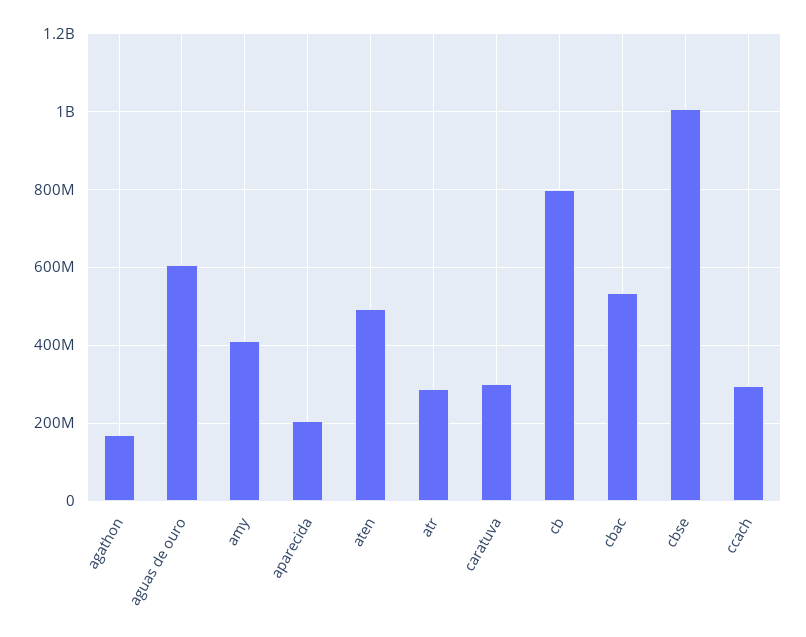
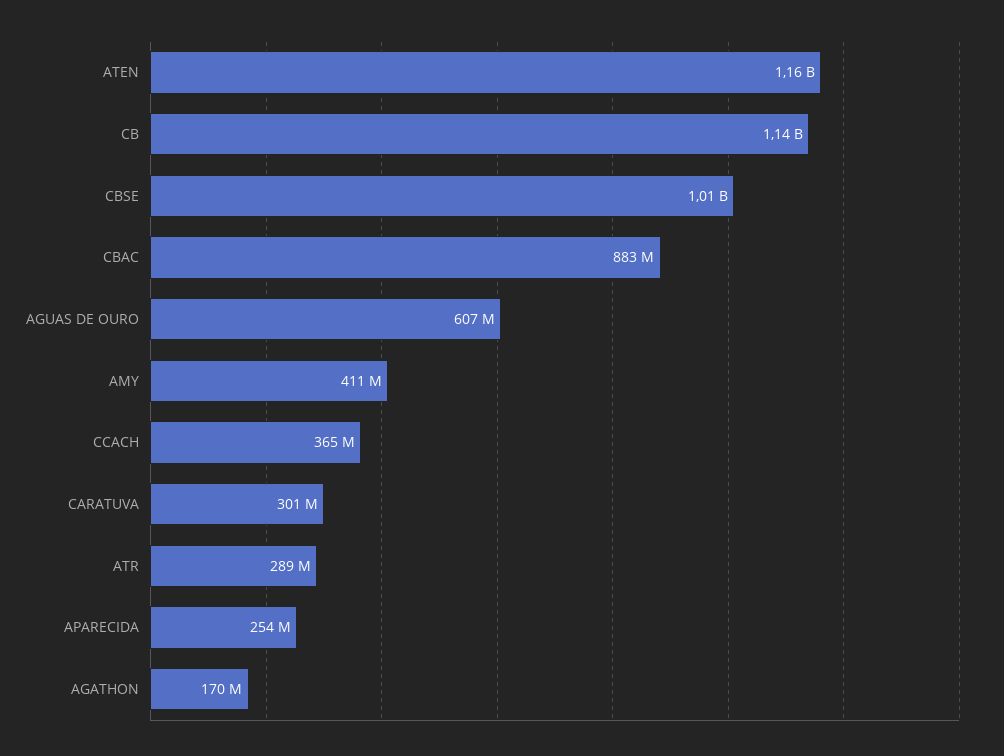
  {
    "agathon": 170000000,
    "aguas de ouro": 607000000,
    "amy": 411000000,
-   "aparecida": 200000000,
+   "aparecida": 254000000,
-   "aten": 500000000,
+   "aten": 1160000000,
    "atr": 289000000,
    "caratuva": 301000000,
-   "cb": 800000000,
+   "cb": 1140000000,
-   "cbac": 540000000,
+   "cbac": 883000000,
    "cbse": 1010000000,
-   "ccach": 300000000
+   "ccach": 365000000
  }

